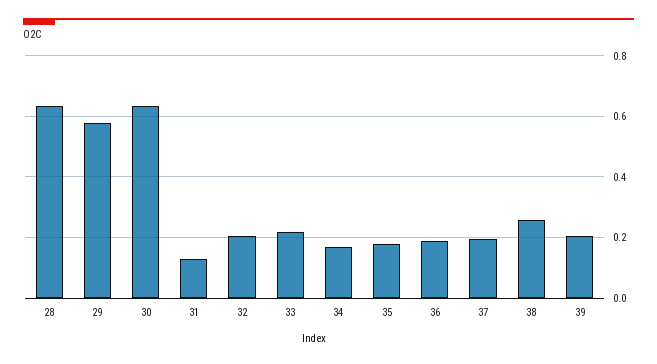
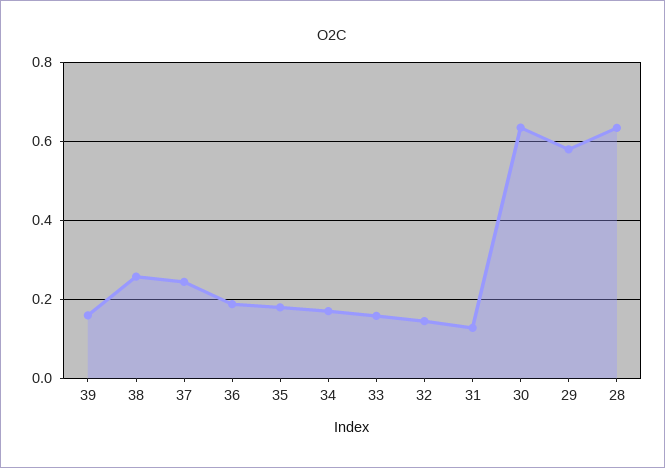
  {
    "28": 0.64,
    "29": 0.58,
    "30": 0.64,
    "31": 0.12,
-   "32": 0.2,
+   "32": 0.14,
-   "33": 0.22,
+   "33": 0.16,
    "34": 0.16,
    "35": 0.18,
    "36": 0.18,
-   "37": 0.2,
+   "37": 0.24,
    "38": 0.26,
-   "39": 0.2
+   "39": 0.16
  }

